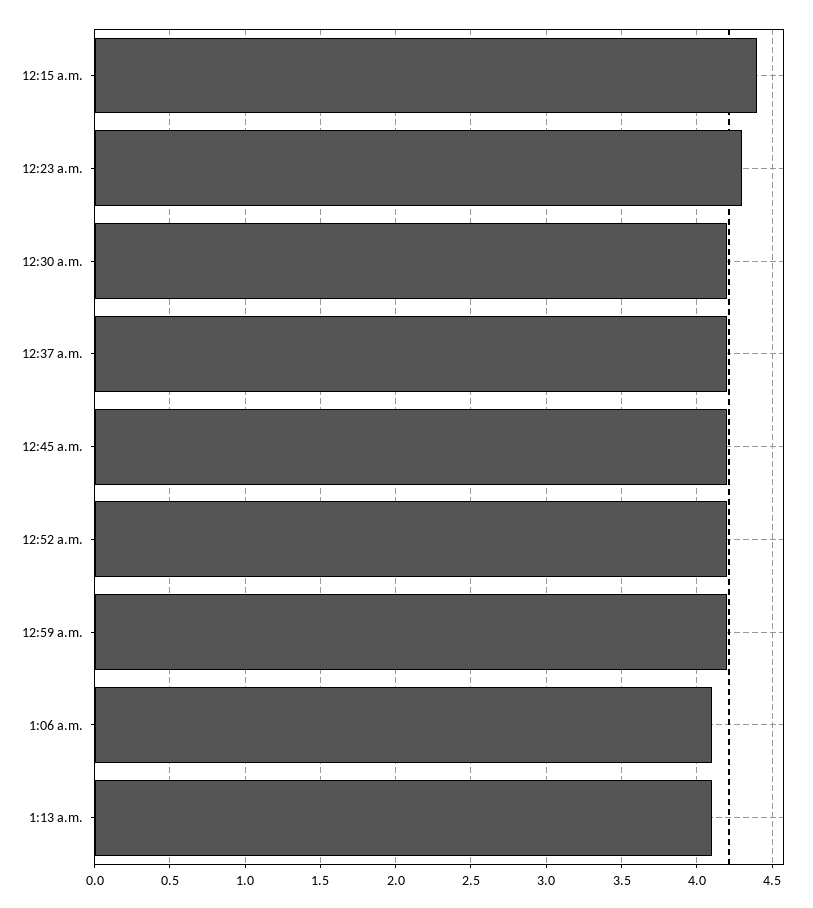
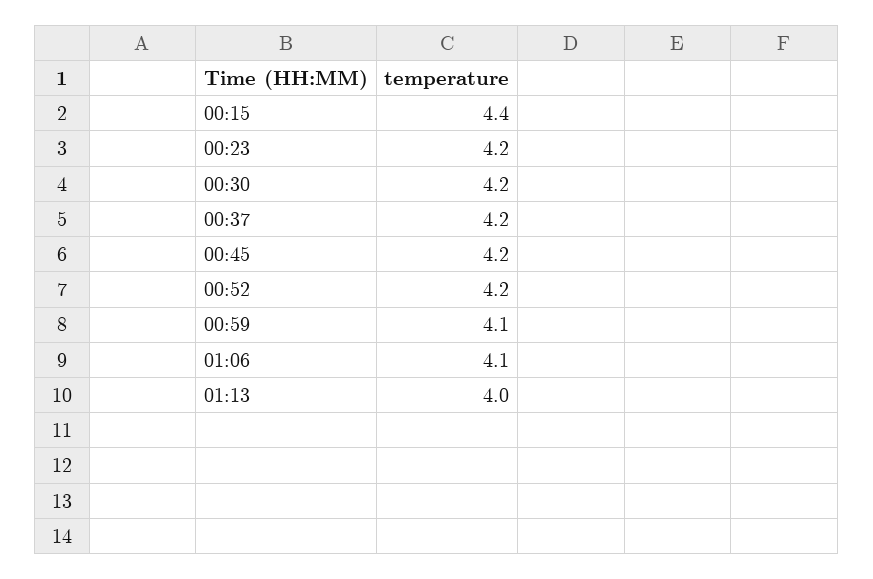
  {
    "12:15 a.m.": 4.4,
-   "12:23 a.m.": 4.3,
+   "12:23 a.m.": 4.2,
    "12:30 a.m.": 4.2,
    "12:37 a.m.": 4.2,
    "12:45 a.m.": 4.2,
    "12:52 a.m.": 4.2,
-   "12:59 a.m.": 4.2,
+   "12:59 a.m.": 4.1,
    "1:06 a.m.": 4.1,
-   "1:13 a.m.": 4.1
+   "1:13 a.m.": 4
  }

